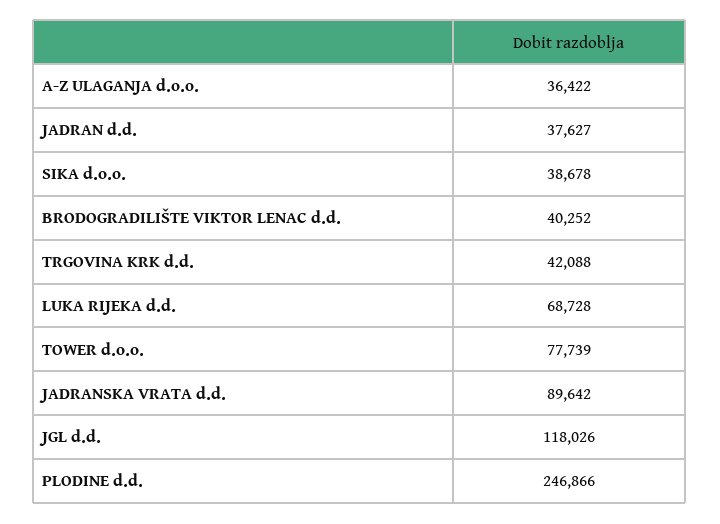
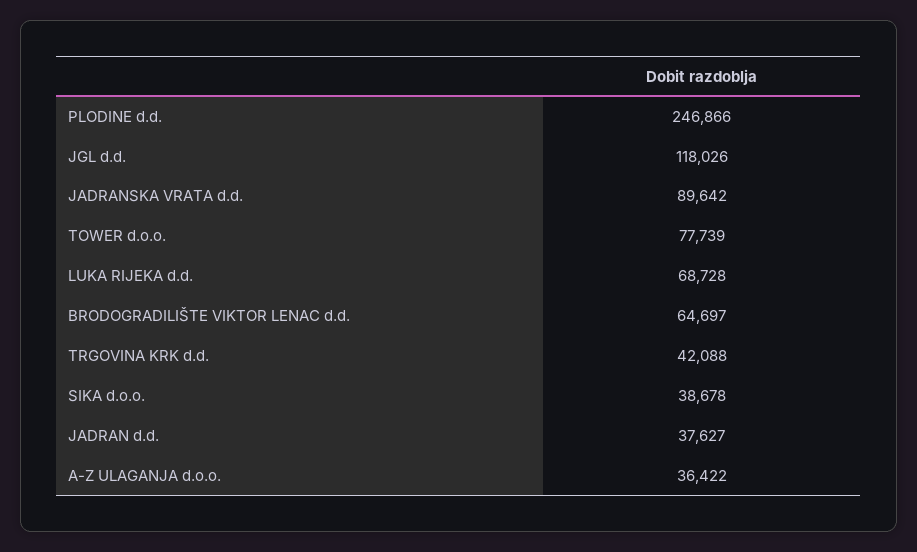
  {
    "A-Z ULAGANJA d.o.o.": 36422,
    "JADRAN d.d.": 37627,
    "SIKA d.o.o.": 38678,
-   "BRODOGRADILIŠTE VIKTOR LENAC d.d.": 40252,
+   "BRODOGRADILIŠTE VIKTOR LENAC d.d.": 64697,
    "TRGOVINA KRK d.d.": 42088,
    "LUKA RIJEKA d.d.": 68728,
    "TOWER d.o.o.": 77739,
    "JADRANSKA VRATA d.d.": 89642,
    "JGL d.d.": 118026,
    "PLODINE d.d.": 246866
  }

